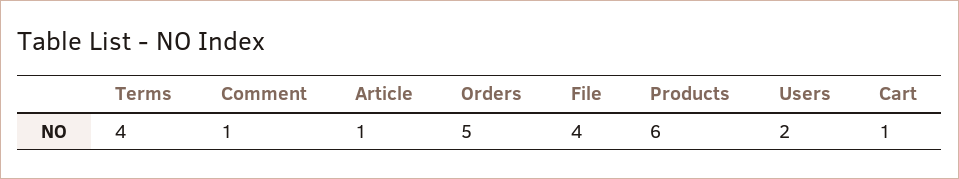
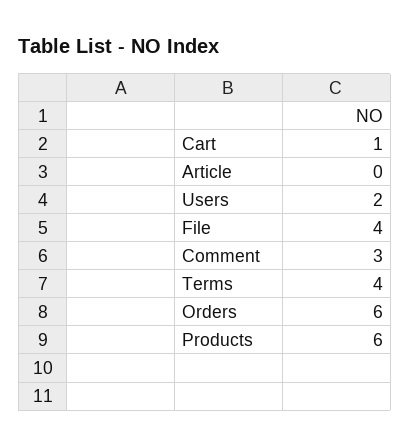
  {
    "Terms": 4,
-   "Comment": 1,
+   "Comment": 3,
-   "Article": 1,
+   "Article": 0,
-   "Orders": 5,
+   "Orders": 6,
    "File": 4,
    "Products": 6,
    "Users": 2,
    "Cart": 1
  }

